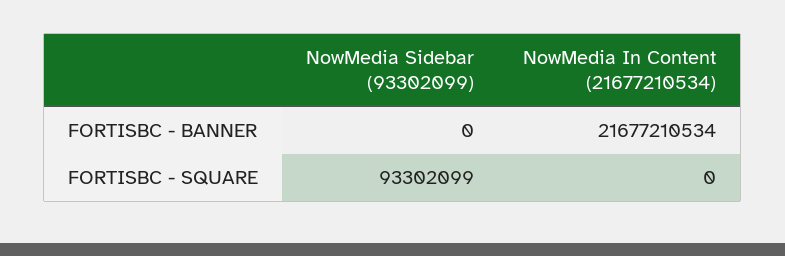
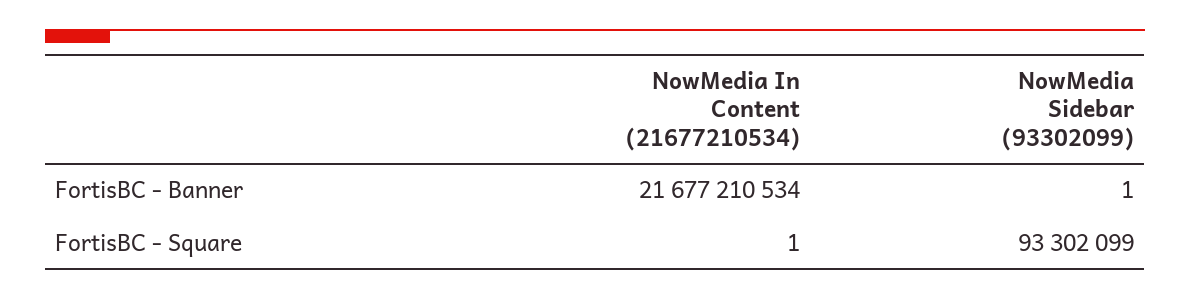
  {
    "NowMedia Sidebar (93302099)": {
-     "FORTISBC - BANNER": 0,
+     "FORTISBC - BANNER": 1,
      "FORTISBC - SQUARE": 93302099
    },
    "NowMedia In Content (21677210534)": {
      "FORTISBC - BANNER": 21677210534,
-     "FORTISBC - SQUARE": 0
+     "FORTISBC - SQUARE": 1
    }
  }

